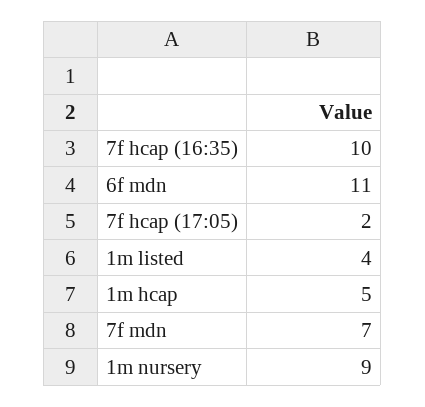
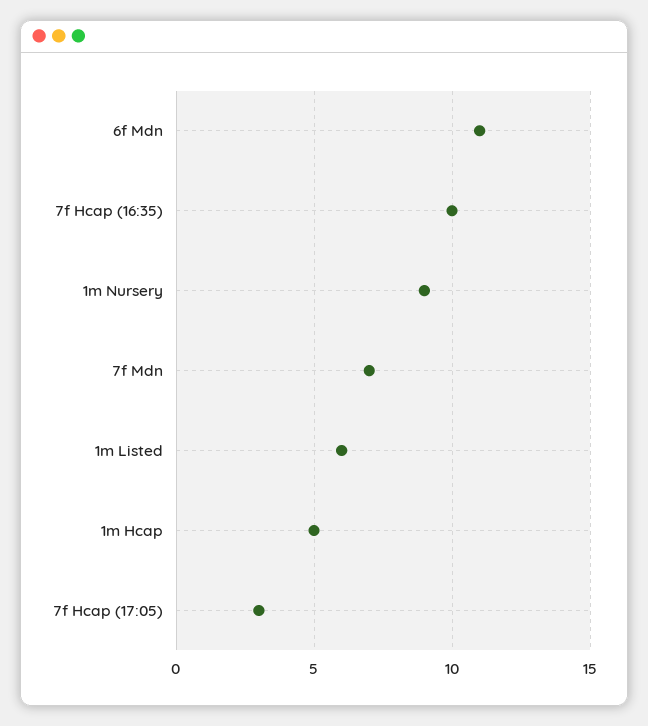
  {
    "7f hcap (16:35)": 10,
    "6f mdn": 11,
-   "7f hcap (17:05)": 2,
+   "7f hcap (17:05)": 3,
-   "1m listed": 4,
+   "1m listed": 6,
    "1m hcap": 5,
    "7f mdn": 7,
    "1m nursery": 9
  }

